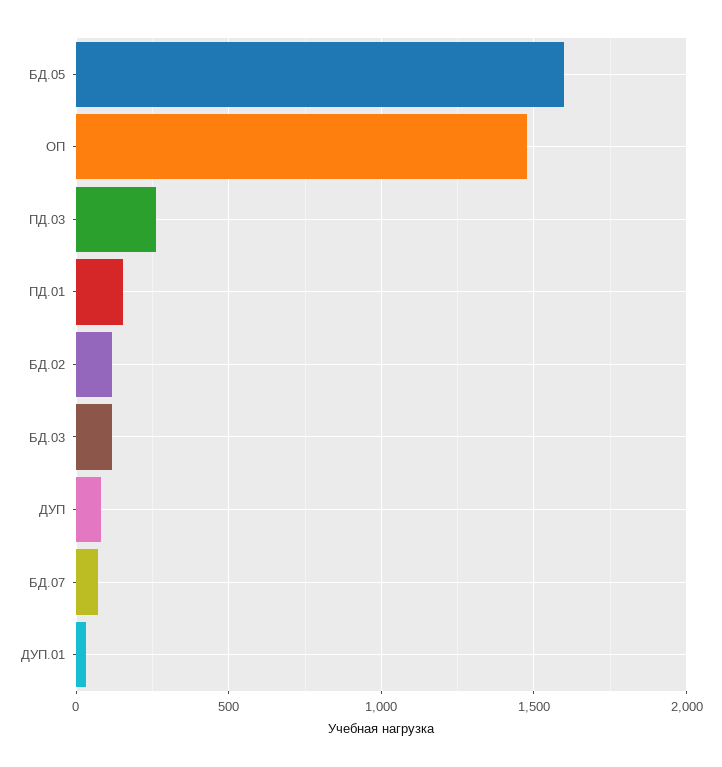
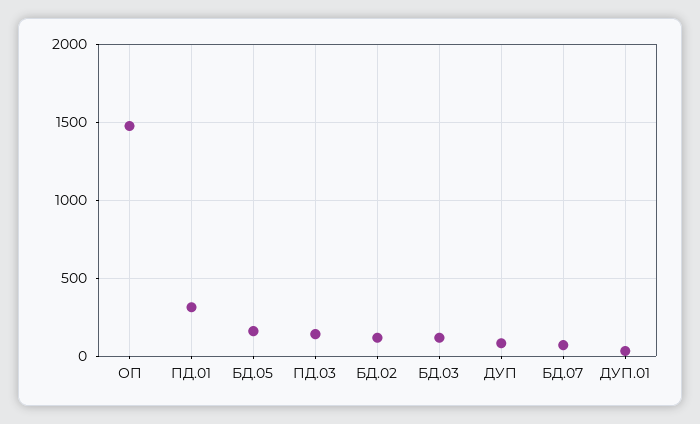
  {
-   "БД.05": 1600,
+   "БД.05": 150,
    "ОП": 1500,
-   "ПД.03": 250,
+   "ПД.03": 150,
-   "ПД.01": 150,
+   "ПД.01": 300,
    "БД.02": 100,
    "БД.03": 100,
    "ДУП": 100,
    "БД.07": 50,
    "ДУП.01": 50
  }

